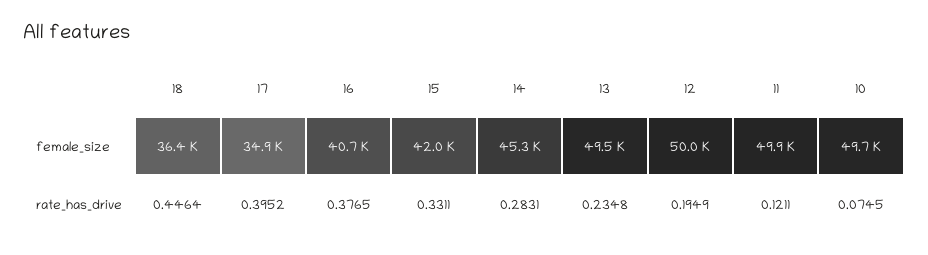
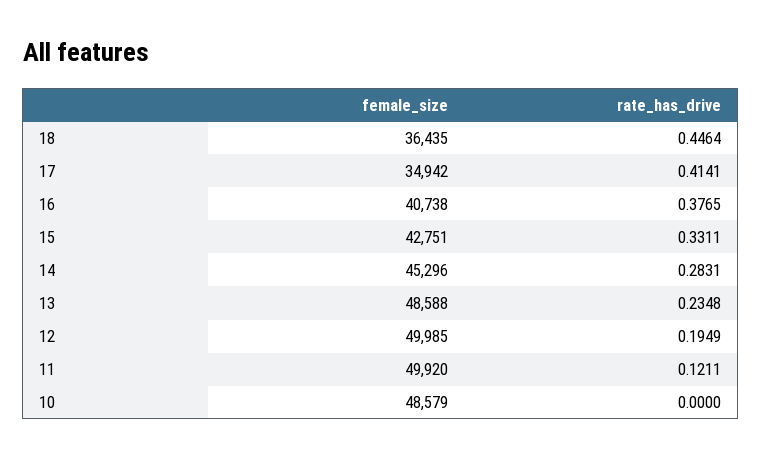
  {
    "18": {
      "female_size": 36435,
      "rate_has_drive": 0.4464
    },
    "17": {
      "female_size": 34942,
-     "rate_has_drive": 0.3952
+     "rate_has_drive": 0.4141
    },
    "16": {
      "female_size": 40738,
      "rate_has_drive": 0.3765
    },
    "15": {
-     "female_size": 42000,
+     "female_size": 42751,
      "rate_has_drive": 0.3311
    },
    "14": {
      "female_size": 45296,
      "rate_has_drive": 0.2831
    },
    "13": {
-     "female_size": 49500,
+     "female_size": 48588,
      "rate_has_drive": 0.2348
    },
    "12": {
      "female_size": 49985,
      "rate_has_drive": 0.1949
    },
    "11": {
      "female_size": 49920,
      "rate_has_drive": 0.1211
    },
    "10": {
-     "female_size": 49700,
+     "female_size": 48579,
-     "rate_has_drive": 0.0745
+     "rate_has_drive": 0
    }
  }

